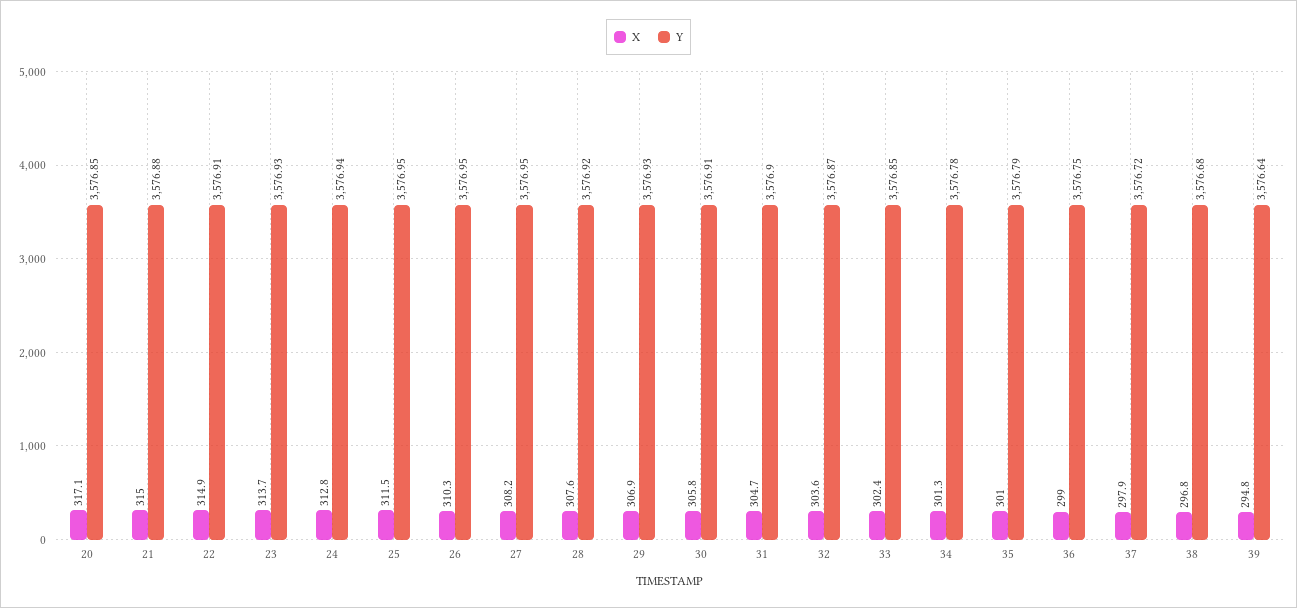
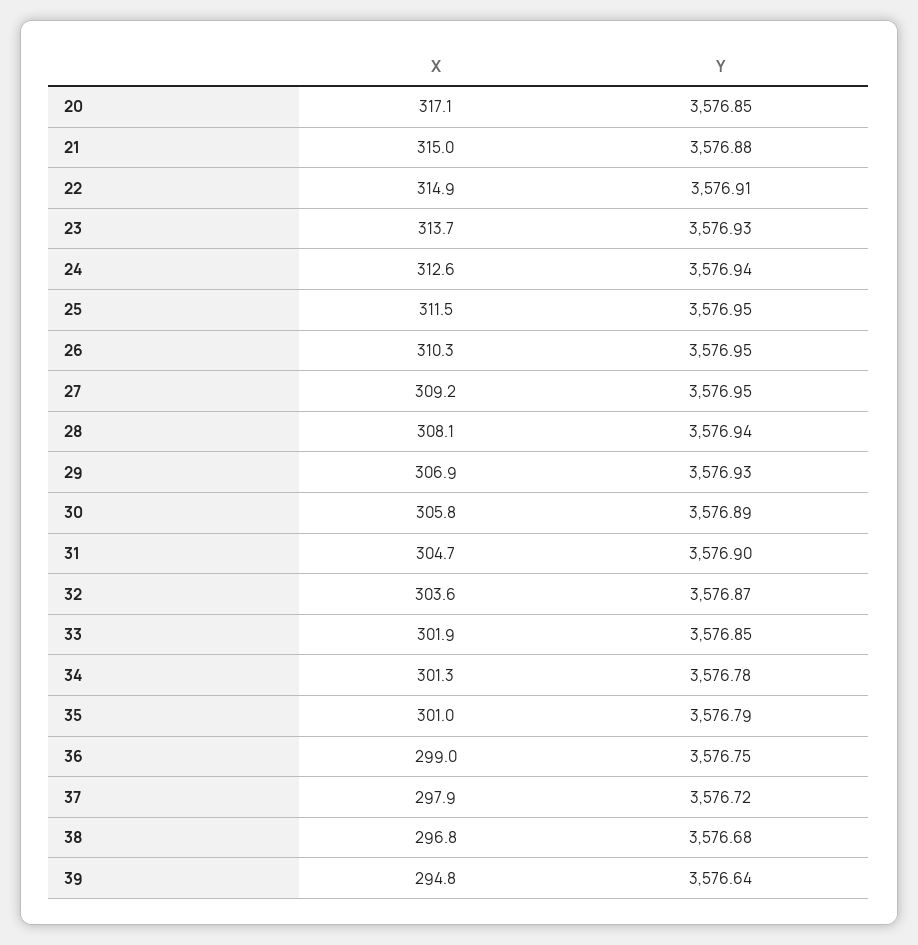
  {
    "X": {
      "20": 317.1,
      "21": 315,
      "22": 314.9,
      "23": 313.7,
-     "24": 312.8,
+     "24": 312.6,
      "25": 311.5,
      "26": 310.3,
-     "27": 308.2,
+     "27": 309.2,
-     "28": 307.6,
+     "28": 308.1,
      "29": 306.9,
      "30": 305.8,
      "31": 304.7,
      "32": 303.6,
-     "33": 302.4,
+     "33": 301.9,
      "34": 301.3,
      "35": 301,
      "36": 299,
      "37": 297.9,
      "38": 296.8,
      "39": 294.8
    },
    "Y": {
      "20": 3576.85,
      "21": 3576.88,
      "22": 3576.91,
      "23": 3576.93,
      "24": 3576.94,
      "25": 3576.95,
      "26": 3576.95,
      "27": 3576.95,
-     "28": 3576.92,
+     "28": 3576.94,
      "29": 3576.93,
-     "30": 3576.91,
+     "30": 3576.89,
      "31": 3576.9,
      "32": 3576.87,
      "33": 3576.85,
      "34": 3576.78,
      "35": 3576.79,
      "36": 3576.75,
      "37": 3576.72,
      "38": 3576.68,
      "39": 3576.64
    }
  }

